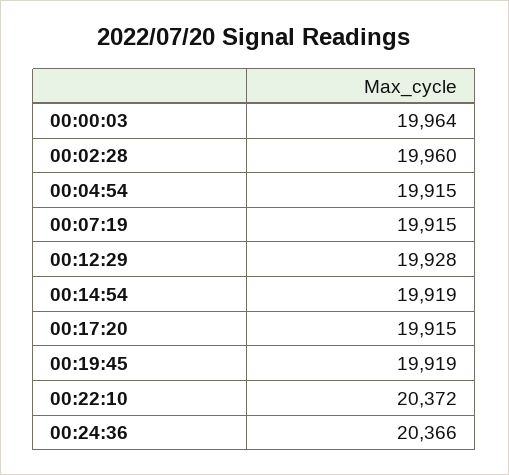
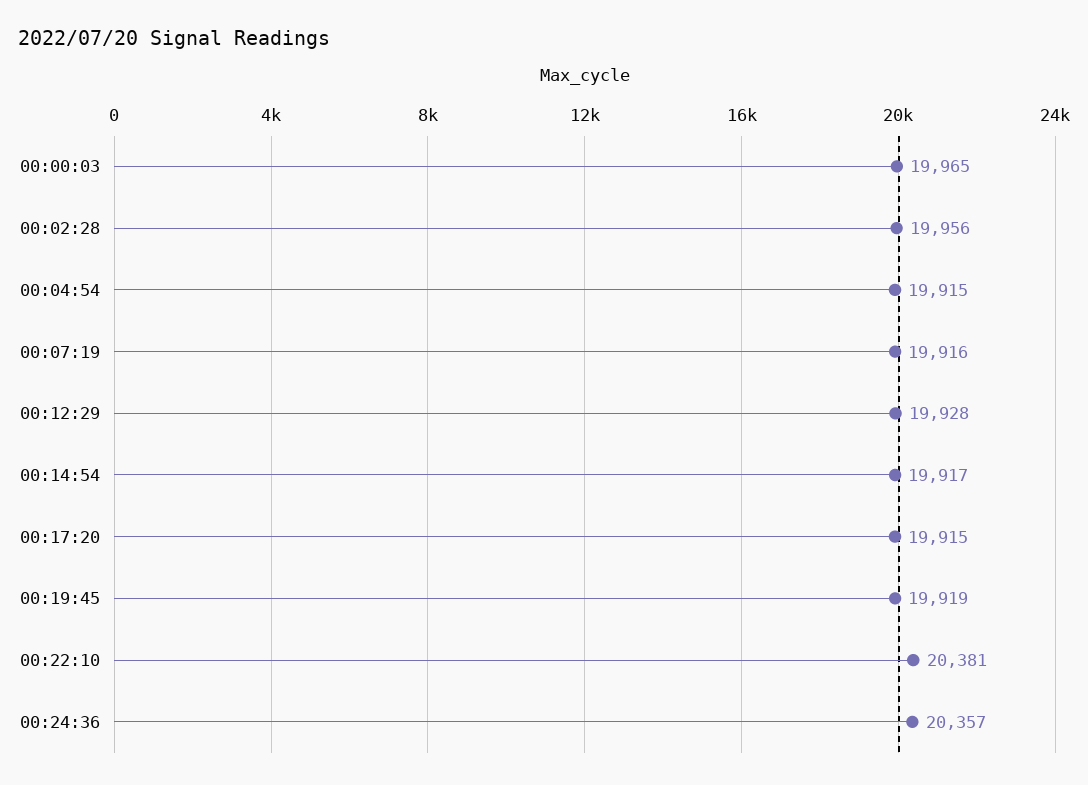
  {
-   "00:00:03": 19964,
+   "00:00:03": 19965,
-   "00:02:28": 19960,
+   "00:02:28": 19956,
    "00:04:54": 19915,
-   "00:07:19": 19915,
+   "00:07:19": 19916,
    "00:12:29": 19928,
-   "00:14:54": 19919,
+   "00:14:54": 19917,
    "00:17:20": 19915,
    "00:19:45": 19919,
-   "00:22:10": 20372,
+   "00:22:10": 20381,
-   "00:24:36": 20366
+   "00:24:36": 20357
  }

